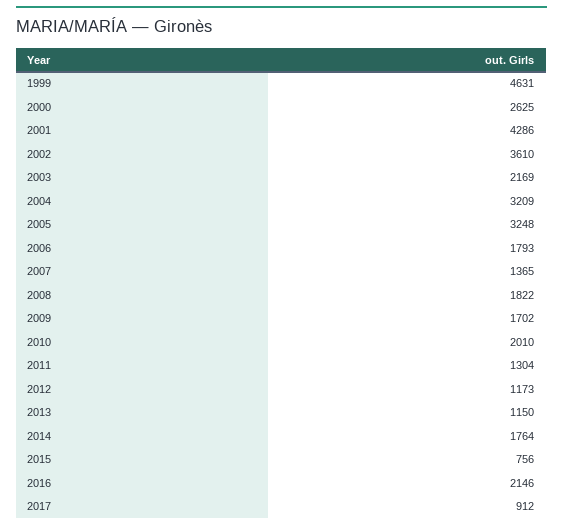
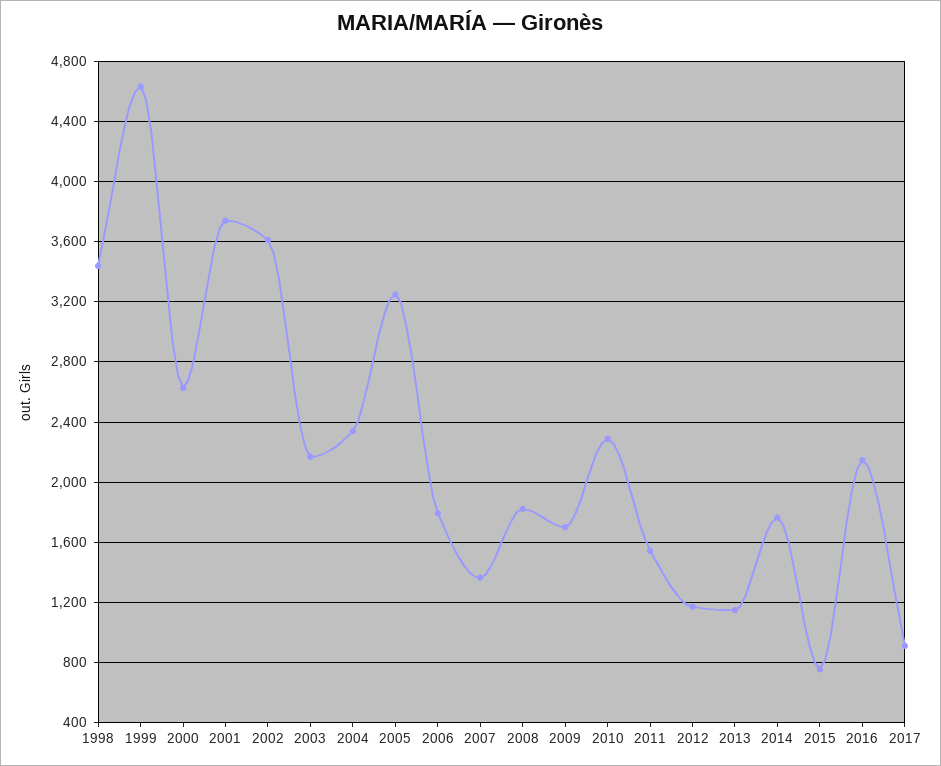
  {
    "1999": 4631,
    "2000": 2625,
-   "2001": 4286,
+   "2001": 3750,
    "2002": 3610,
    "2003": 2169,
-   "2004": 3209,
+   "2004": 2350,
    "2005": 3248,
    "2006": 1793,
    "2007": 1365,
    "2008": 1822,
    "2009": 1702,
-   "2010": 2010,
+   "2010": 2300,
-   "2011": 1304,
+   "2011": 1550,
    "2012": 1173,
    "2013": 1150,
    "2014": 1764,
    "2015": 756,
    "2016": 2146,
-   "2017": 912
+   "2017": 912,
+   "1998": 3450
  }

